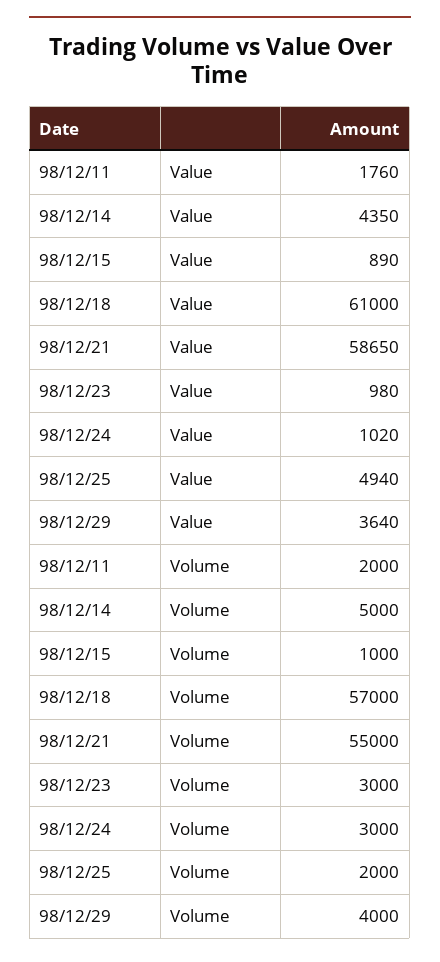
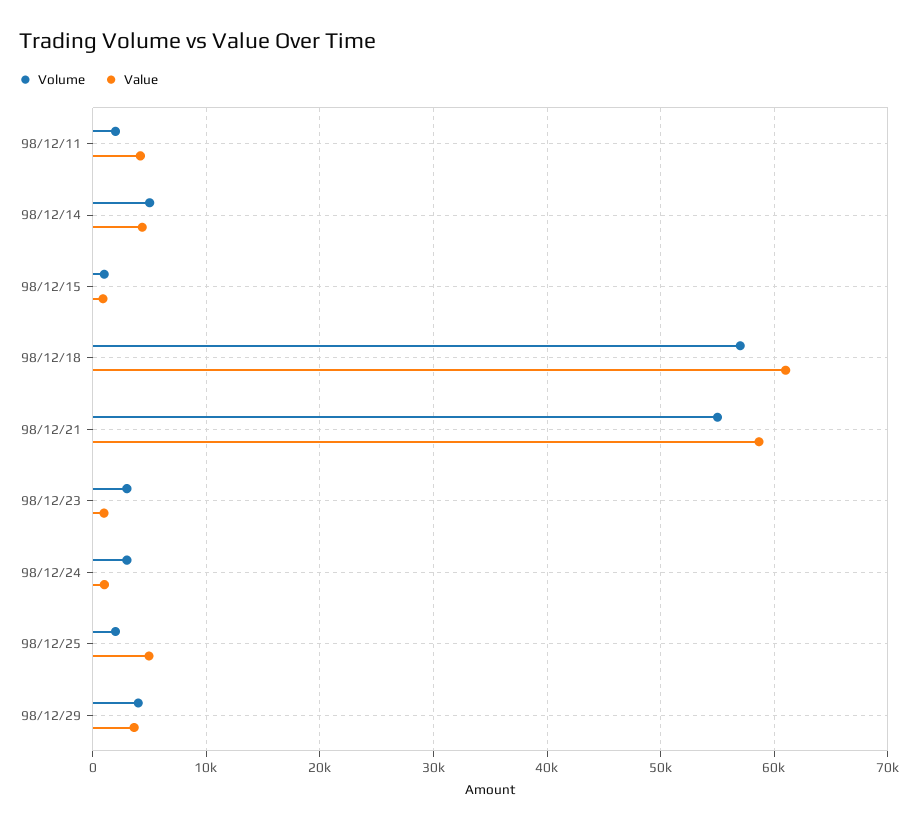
  {
    "Value": {
-     "98/12/11": 1760,
+     "98/12/11": 4000,
      "98/12/14": 4350,
      "98/12/15": 890,
      "98/12/18": 61000,
      "98/12/21": 58650,
      "98/12/23": 980,
      "98/12/24": 1020,
      "98/12/25": 4940,
      "98/12/29": 3640
    },
    "Volume": {
      "98/12/11": 2000,
      "98/12/14": 5000,
      "98/12/15": 1000,
      "98/12/18": 57000,
      "98/12/21": 55000,
      "98/12/23": 3000,
      "98/12/24": 3000,
      "98/12/25": 2000,
      "98/12/29": 4000
    }
  }

